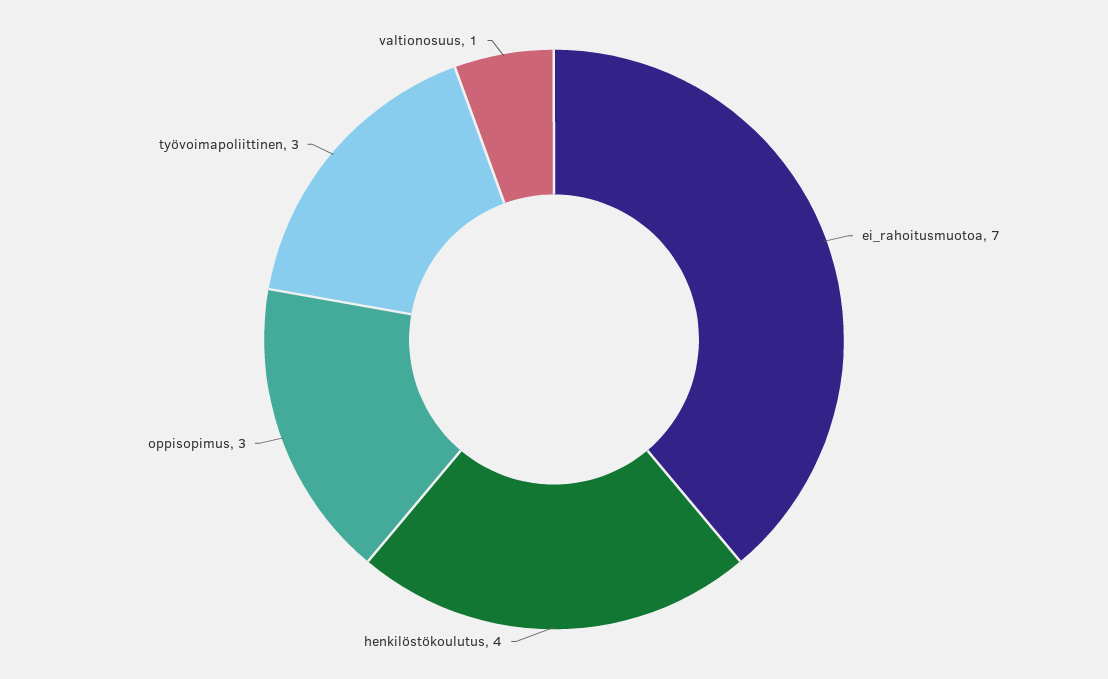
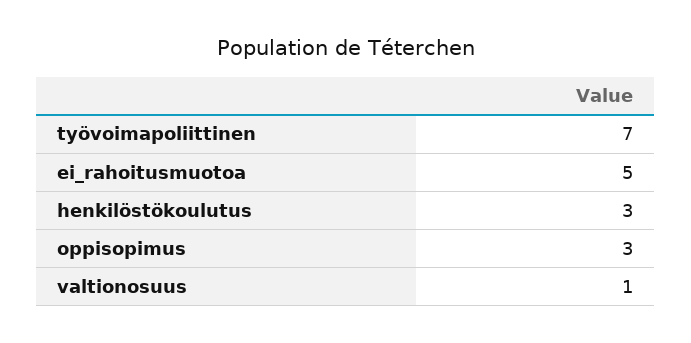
  {
-   "ei_rahoitusmuotoa": 7,
+   "ei_rahoitusmuotoa": 5,
-   "henkilöstökoulutus": 4,
+   "henkilöstökoulutus": 3,
    "oppisopimus": 3,
-   "työvoimapoliittinen": 3,
+   "työvoimapoliittinen": 7,
    "valtionosuus": 1
  }

